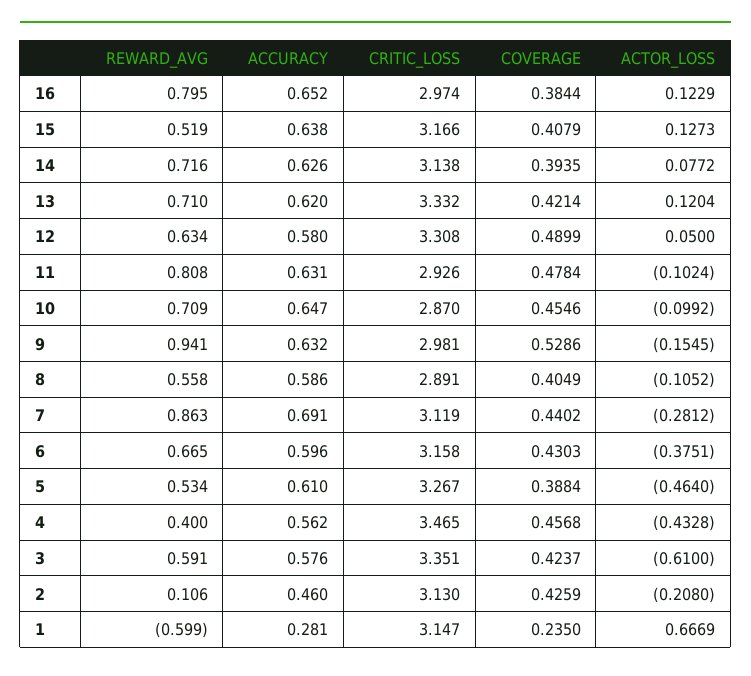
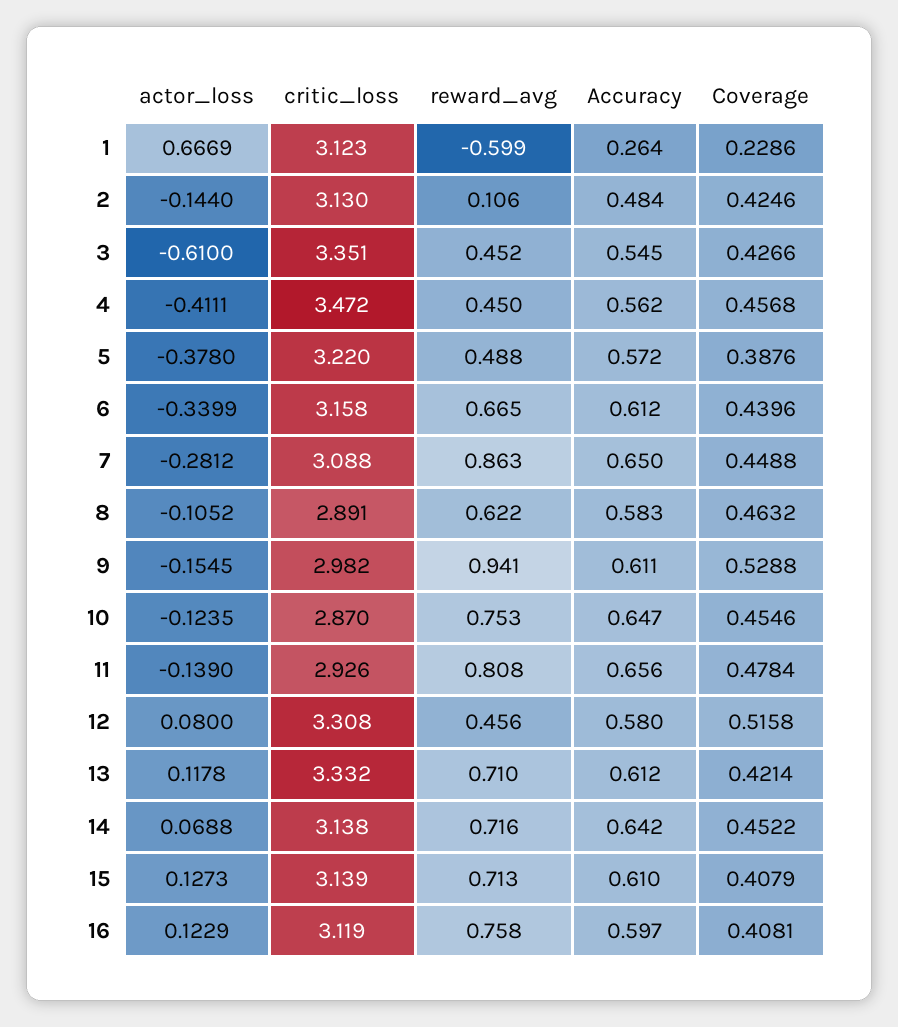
  {
    "REWARD_AVG": {
-     "16": 0.795,
+     "16": 0.758,
-     "15": 0.519,
+     "15": 0.713,
      "14": 0.716,
      "13": 0.71,
-     "12": 0.634,
+     "12": 0.456,
      "11": 0.808,
-     "10": 0.709,
+     "10": 0.753,
      "9": 0.941,
-     "8": 0.558,
+     "8": 0.622,
      "7": 0.863,
      "6": 0.665,
-     "5": 0.534,
+     "5": 0.488,
-     "4": 0.4,
+     "4": 0.45,
-     "3": 0.591,
+     "3": 0.452,
      "2": 0.106,
      "1": -0.599
    },
    "ACCURACY": {
-     "16": 0.652,
+     "16": 0.597,
-     "15": 0.638,
+     "15": 0.61,
-     "14": 0.626,
+     "14": 0.642,
-     "13": 0.62,
+     "13": 0.612,
      "12": 0.58,
-     "11": 0.631,
+     "11": 0.656,
      "10": 0.647,
-     "9": 0.632,
+     "9": 0.611,
-     "8": 0.586,
+     "8": 0.583,
-     "7": 0.691,
+     "7": 0.65,
-     "6": 0.596,
+     "6": 0.612,
-     "5": 0.61,
+     "5": 0.572,
      "4": 0.562,
-     "3": 0.576,
+     "3": 0.545,
-     "2": 0.46,
+     "2": 0.484,
-     "1": 0.281
+     "1": 0.264
    },
    "CRITIC_LOSS": {
-     "16": 2.974,
+     "16": 3.119,
-     "15": 3.166,
+     "15": 3.139,
      "14": 3.138,
      "13": 3.332,
      "12": 3.308,
      "11": 2.926,
      "10": 2.87,
-     "9": 2.981,
+     "9": 2.982,
      "8": 2.891,
-     "7": 3.119,
+     "7": 3.088,
      "6": 3.158,
-     "5": 3.267,
+     "5": 3.22,
-     "4": 3.465,
+     "4": 3.472,
      "3": 3.351,
      "2": 3.13,
-     "1": 3.147
+     "1": 3.123
    },
    "COVERAGE": {
-     "16": 0.3844,
+     "16": 0.4081,
      "15": 0.4079,
-     "14": 0.3935,
+     "14": 0.4522,
      "13": 0.4214,
-     "12": 0.4899,
+     "12": 0.5158,
      "11": 0.4784,
      "10": 0.4546,
-     "9": 0.5286,
+     "9": 0.5288,
-     "8": 0.4049,
+     "8": 0.4632,
-     "7": 0.4402,
+     "7": 0.4488,
-     "6": 0.4303,
+     "6": 0.4396,
-     "5": 0.3884,
+     "5": 0.3876,
      "4": 0.4568,
-     "3": 0.4237,
+     "3": 0.4266,
-     "2": 0.4259,
+     "2": 0.4246,
-     "1": 0.235
+     "1": 0.2286
    },
    "ACTOR_LOSS": {
      "16": 0.1229,
      "15": 0.1273,
-     "14": 0.0772,
+     "14": 0.0688,
-     "13": 0.1204,
+     "13": 0.1178,
-     "12": 0.05,
+     "12": 0.08,
-     "11": -0.1024,
+     "11": -0.139,
-     "10": -0.0992,
+     "10": -0.1235,
      "9": -0.1545,
      "8": -0.1052,
      "7": -0.2812,
-     "6": -0.3751,
+     "6": -0.3399,
-     "5": -0.464,
+     "5": -0.378,
-     "4": -0.4328,
+     "4": -0.4111,
      "3": -0.61,
-     "2": -0.208,
+     "2": -0.144,
      "1": 0.6669
    }
  }

